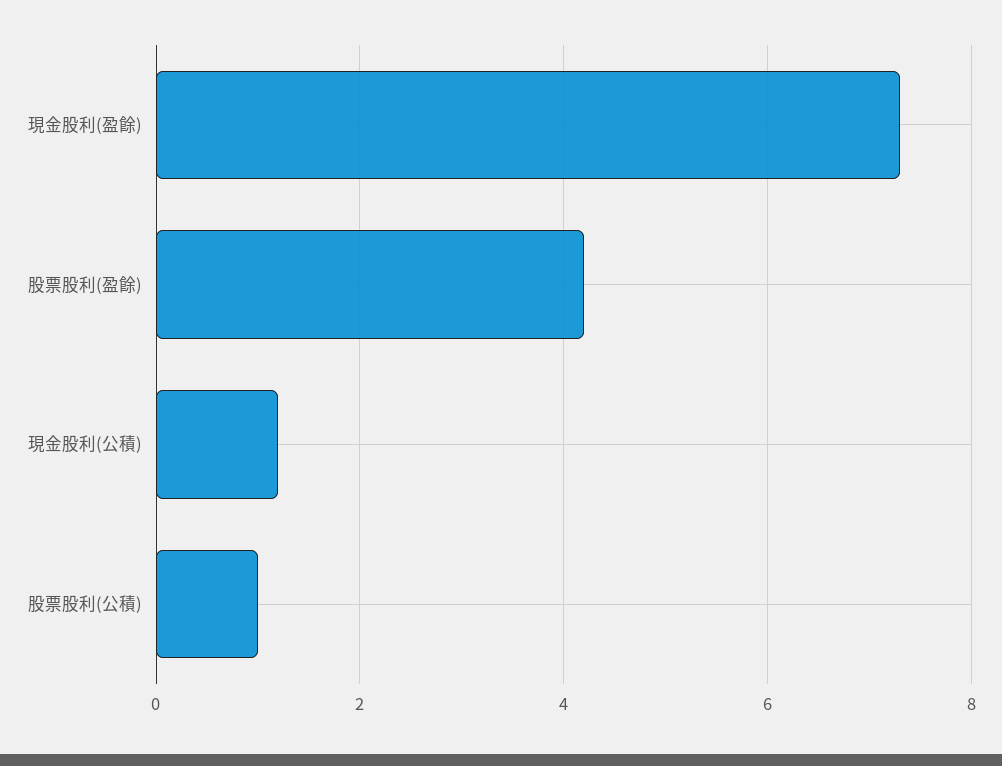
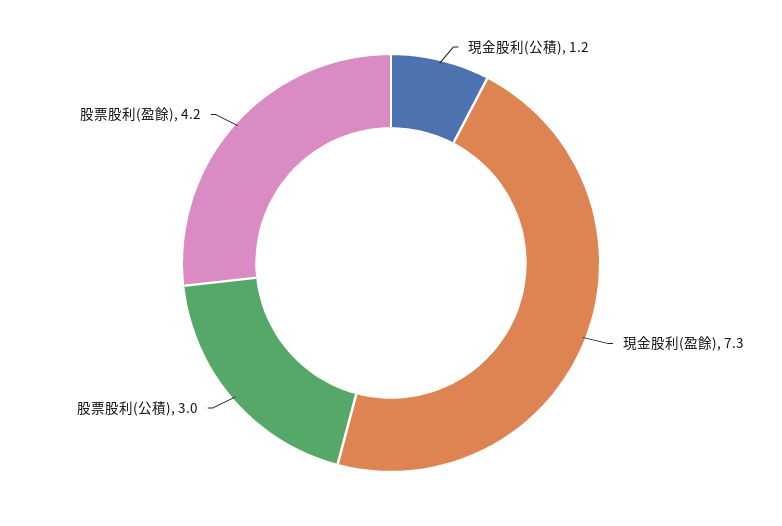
  {
    "現金股利(盈餘)": 7.3,
    "股票股利(盈餘)": 4.2,
    "現金股利(公積)": 1.2,
-   "股票股利(公積)": 1
+   "股票股利(公積)": 3
  }

